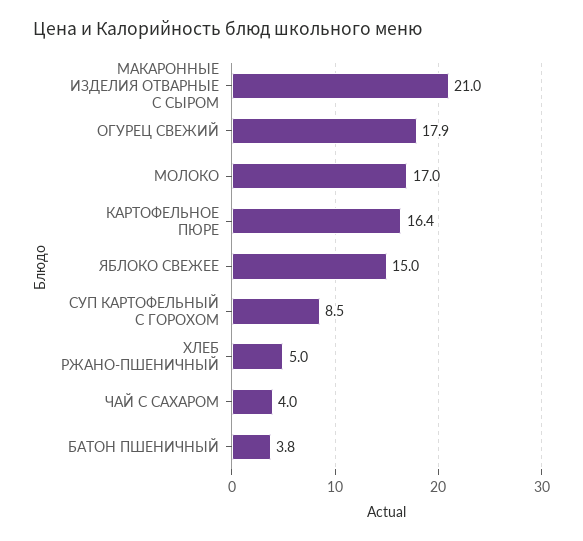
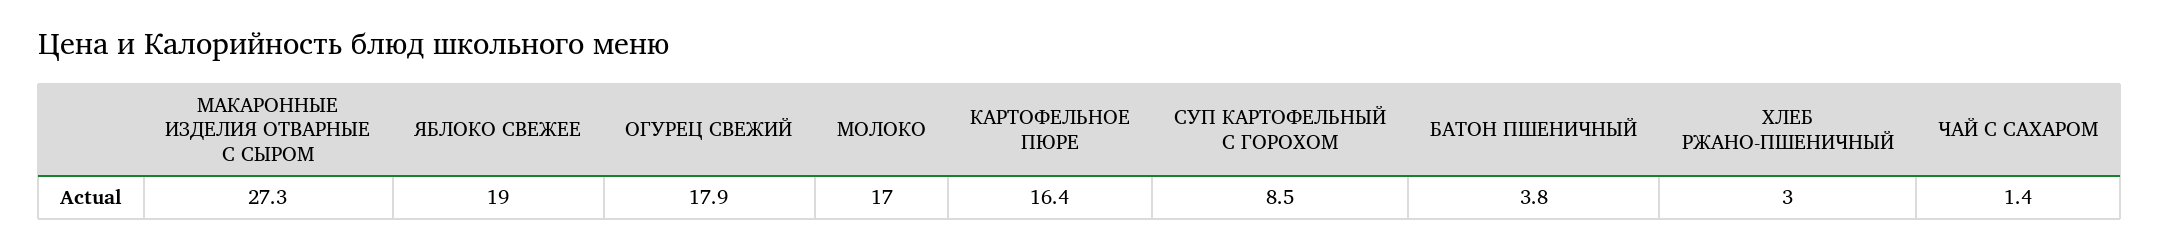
  {
-   "МАКАРОННЫЕ ИЗДЕЛИЯ ОТВАРНЫЕ С СЫРОМ": 21,
+   "МАКАРОННЫЕ ИЗДЕЛИЯ ОТВАРНЫЕ С СЫРОМ": 27.3,
    "ОГУРЕЦ СВЕЖИЙ": 17.9,
    "МОЛОКО": 17,
    "КАРТОФЕЛЬНОЕ ПЮРЕ": 16.4,
-   "ЯБЛОКО СВЕЖЕЕ": 15,
+   "ЯБЛОКО СВЕЖЕЕ": 19,
    "СУП КАРТОФЕЛЬНЫЙ С ГОРОХОМ": 8.5,
-   "ХЛЕБ РЖАНО-ПШЕНИЧНЫЙ": 5,
+   "ХЛЕБ РЖАНО-ПШЕНИЧНЫЙ": 3,
-   "ЧАЙ С САХАРОМ": 4,
+   "ЧАЙ С САХАРОМ": 1.4,
    "БАТОН ПШЕНИЧНЫЙ": 3.8
  }

